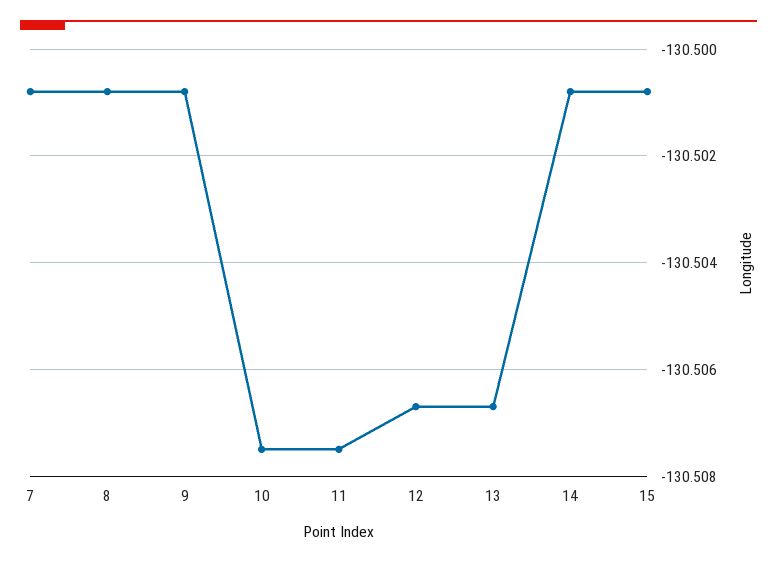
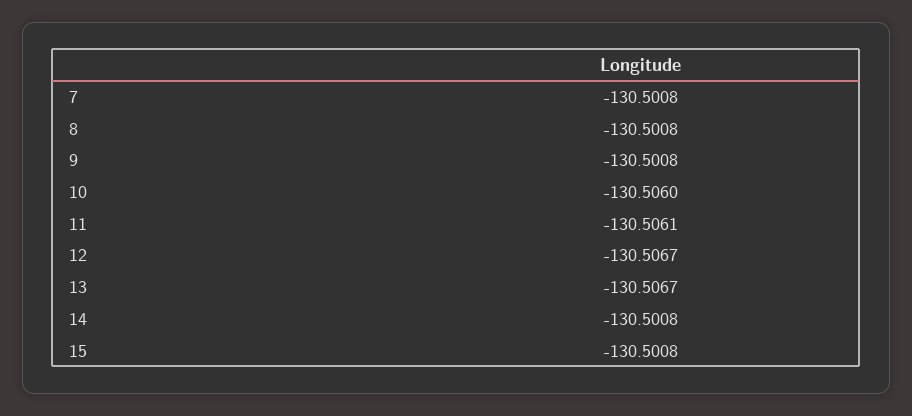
  {
    "7": -130.5008,
    "8": -130.5008,
    "9": -130.5008,
-   "10": -130.5075,
+   "10": -130.506,
-   "11": -130.5075,
+   "11": -130.5061,
    "12": -130.5067,
    "13": -130.5067,
    "14": -130.5008,
    "15": -130.5008
  }

